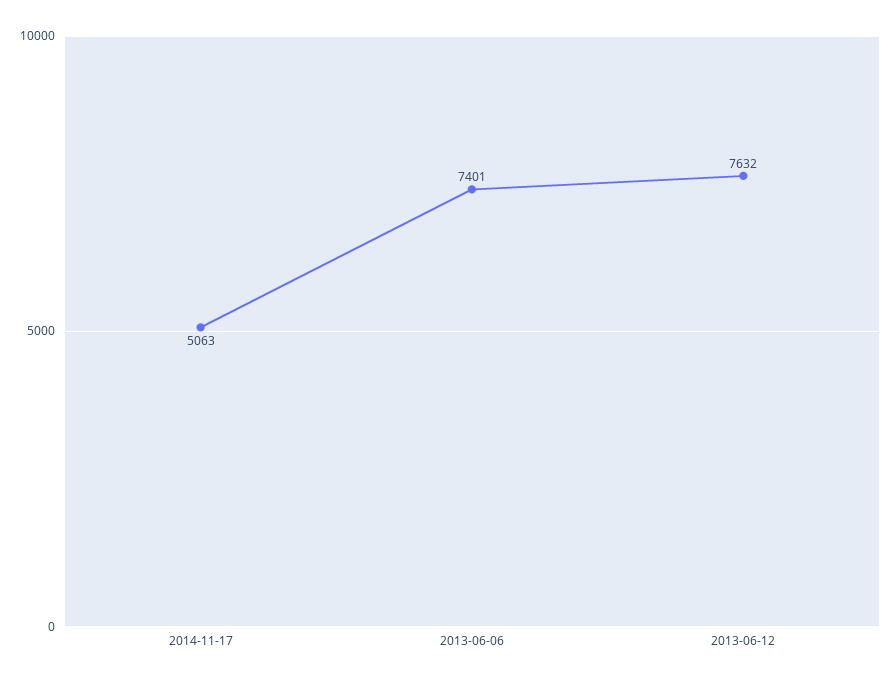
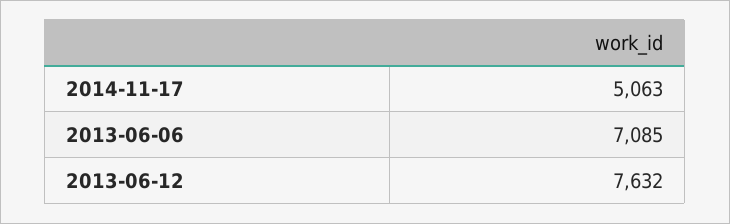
  {
    "2014-11-17": 5063,
-   "2013-06-06": 7401,
+   "2013-06-06": 7085,
    "2013-06-12": 7632
  }

